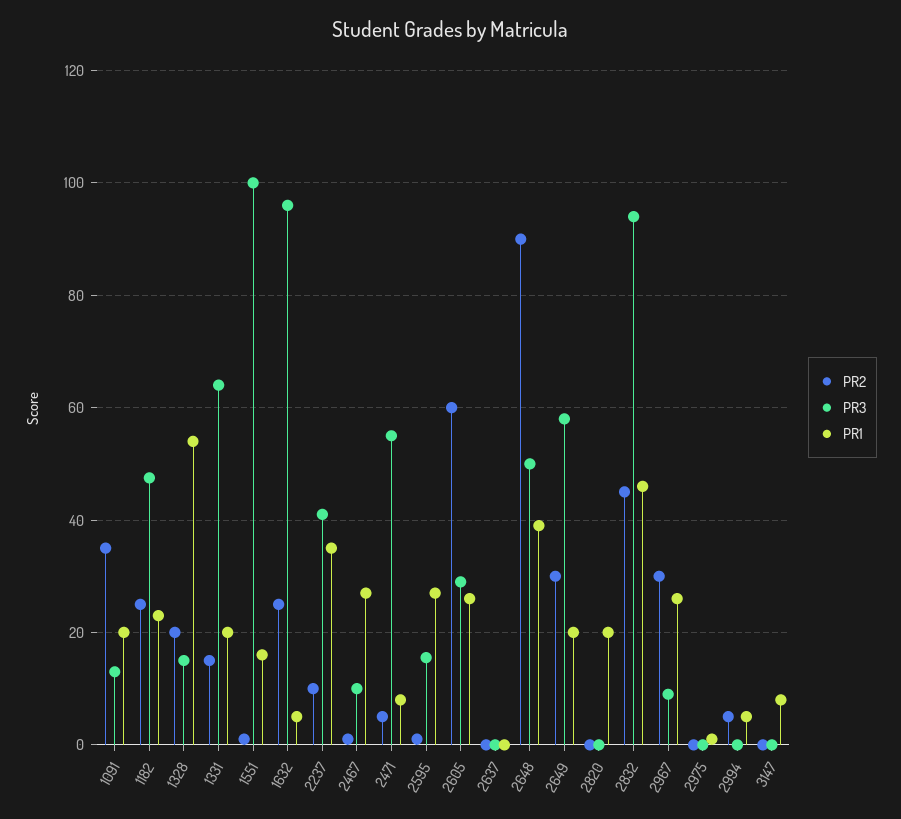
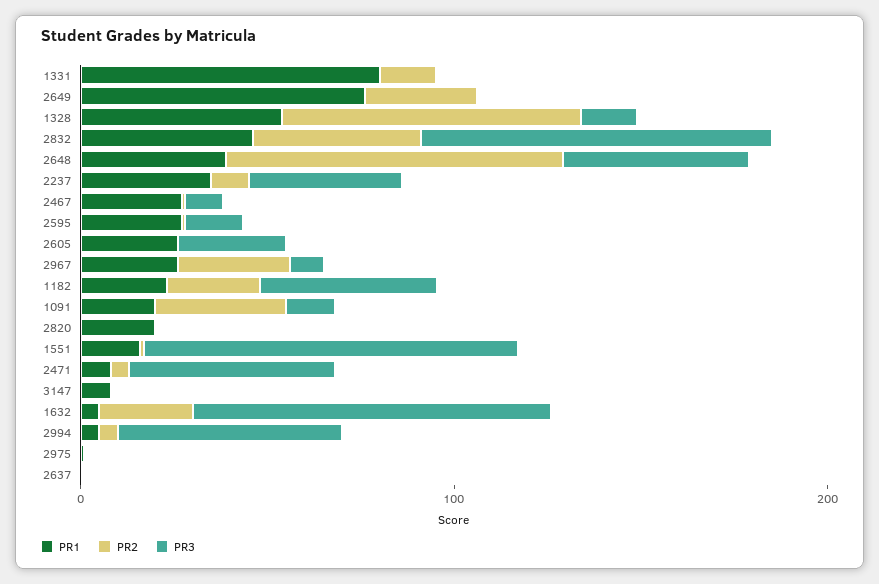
  {
    "PR2": {
      "1091": 36,
      "1182": 26,
-     "1328": 20,
+     "1328": 80,
      "1331": 16,
      "1551": 2,
      "1632": 26,
      "2237": 10,
      "2467": 2,
      "2471": 6,
      "2595": 2,
-     "2605": 60,
+     "2605": 0,
      "2637": 0,
      "2648": 90,
      "2649": 30,
      "2820": 0,
      "2832": 46,
      "2967": 30,
      "2975": 0,
      "2994": 6,
      "3147": 0
    },
    "PR3": {
      "1091": 14,
      "1182": 48,
      "1328": 16,
-     "1331": 64,
+     "1331": 0,
      "1551": 100,
      "1632": 96,
      "2237": 42,
      "2467": 10,
      "2471": 56,
      "2595": 16,
      "2605": 30,
      "2637": 0,
      "2648": 50,
-     "2649": 58,
+     "2649": 0,
      "2820": 0,
      "2832": 94,
      "2967": 10,
      "2975": 0,
-     "2994": 0,
+     "2994": 60,
      "3147": 0
    },
    "PR1": {
      "1091": 20,
      "1182": 24,
      "1328": 54,
-     "1331": 20,
+     "1331": 80,
      "1551": 16,
      "1632": 6,
      "2237": 36,
      "2467": 28,
      "2471": 8,
      "2595": 28,
      "2605": 26,
      "2637": 0,
      "2648": 40,
-     "2649": 20,
+     "2649": 80,
      "2820": 20,
      "2832": 46,
      "2967": 26,
      "2975": 2,
      "2994": 6,
      "3147": 8
    }
  }

